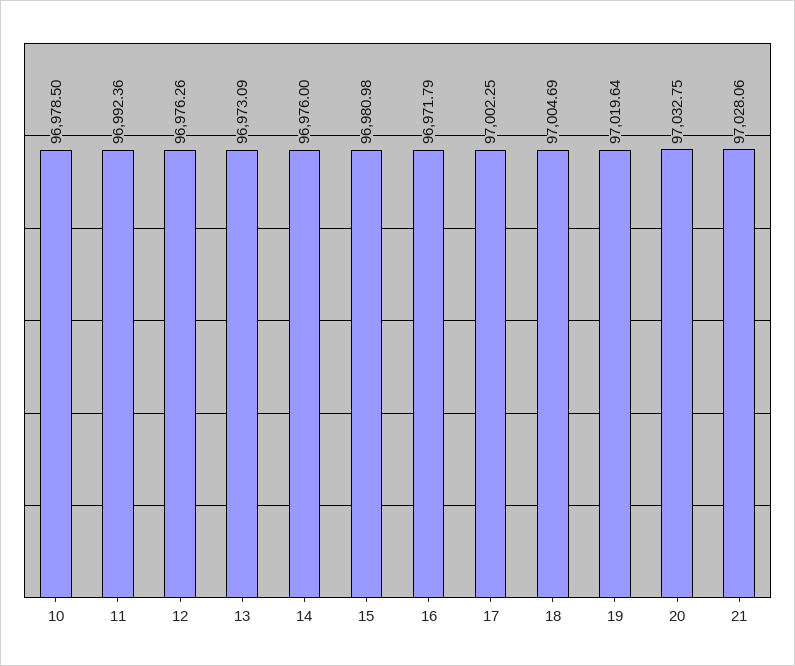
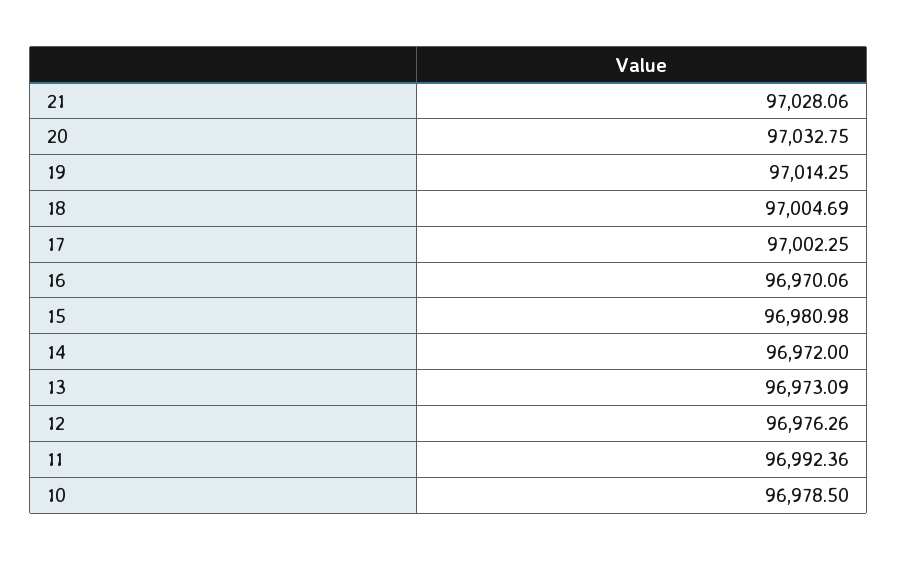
  {
    "10": 96978.5,
    "11": 96992.36,
    "12": 96976.26,
    "13": 96973.09,
-   "14": 96976,
+   "14": 96972,
    "15": 96980.98,
-   "16": 96971.79,
+   "16": 96970.06,
    "17": 97002.25,
    "18": 97004.69,
-   "19": 97019.64,
+   "19": 97014.25,
    "20": 97032.75,
    "21": 97028.06
  }

